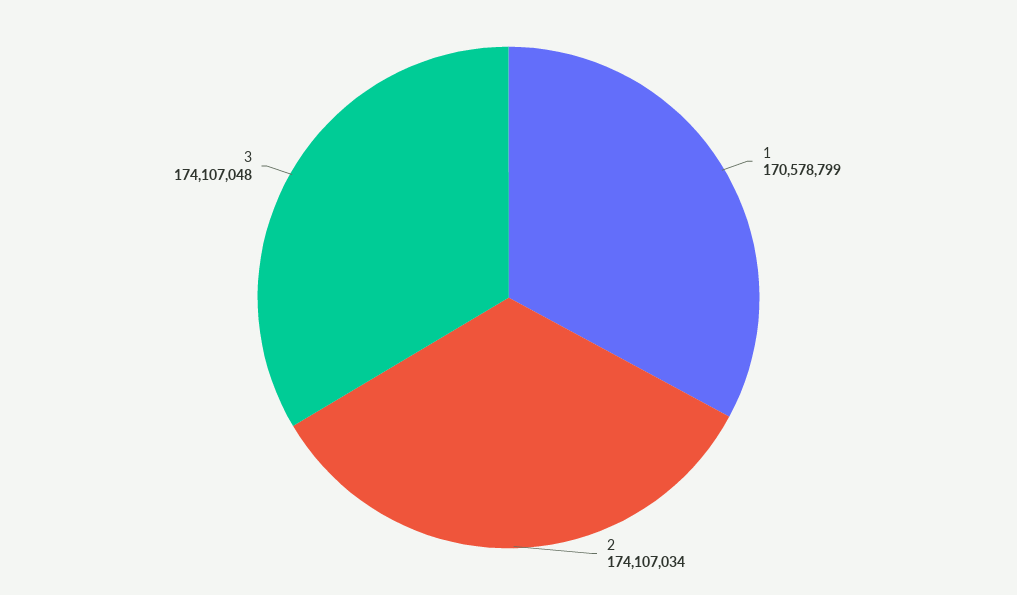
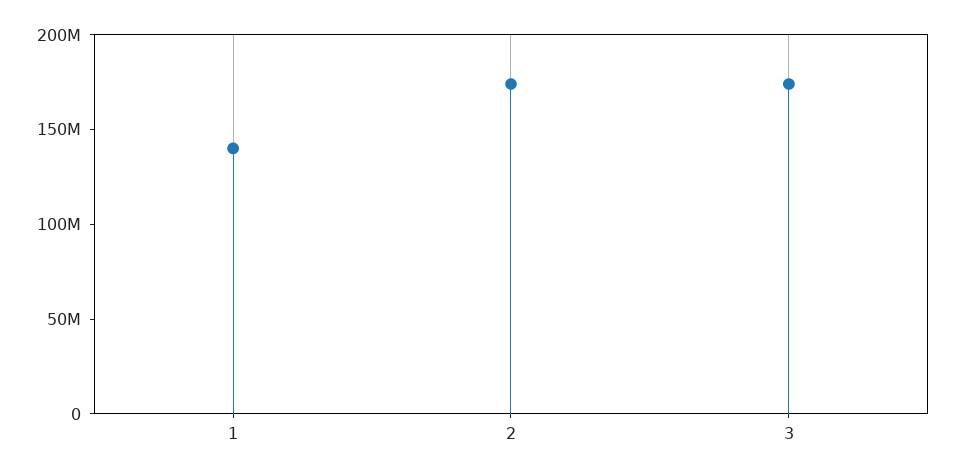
  {
-   "1": 170578799,
+   "1": 140000000,
    "2": 174107034,
    "3": 174107048
  }

